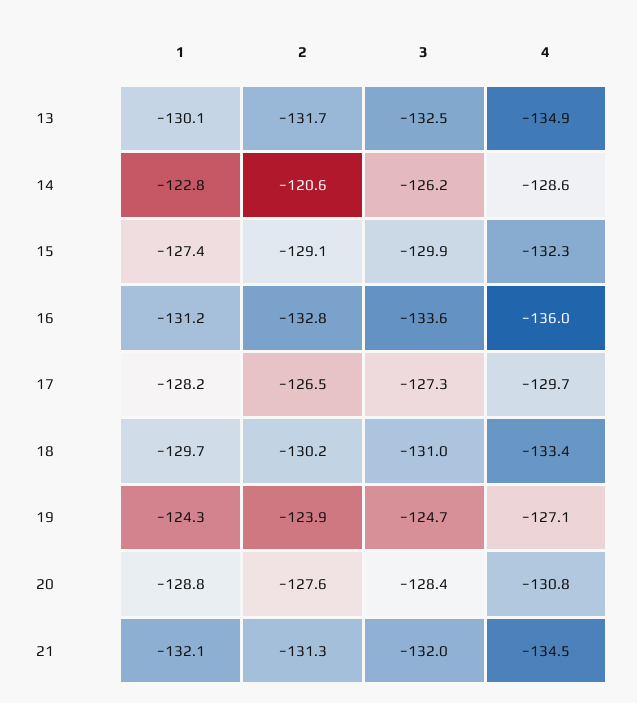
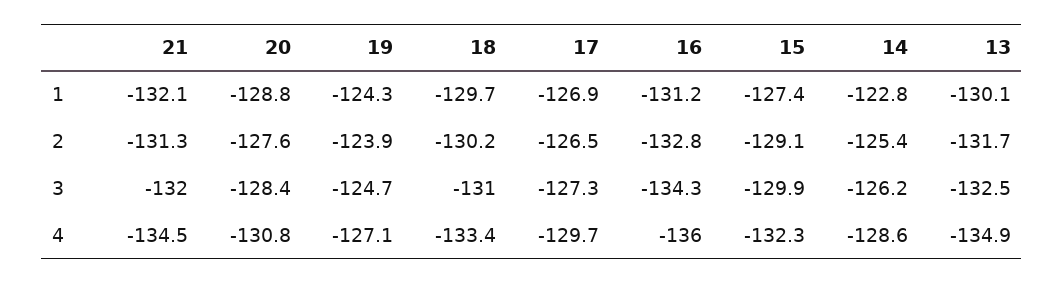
  {
    "1": {
      "13": -130.1,
      "14": -122.8,
      "15": -127.4,
      "16": -131.2,
-     "17": -128.2,
+     "17": -126.9,
      "18": -129.7,
      "19": -124.3,
      "20": -128.8,
      "21": -132.1
    },
    "2": {
      "13": -131.7,
-     "14": -120.6,
+     "14": -125.4,
      "15": -129.1,
      "16": -132.8,
      "17": -126.5,
      "18": -130.2,
      "19": -123.9,
      "20": -127.6,
      "21": -131.3
    },
    "3": {
      "13": -132.5,
      "14": -126.2,
      "15": -129.9,
-     "16": -133.6,
+     "16": -134.3,
      "17": -127.3,
      "18": -131,
      "19": -124.7,
      "20": -128.4,
      "21": -132
    },
    "4": {
      "13": -134.9,
      "14": -128.6,
      "15": -132.3,
      "16": -136,
      "17": -129.7,
      "18": -133.4,
      "19": -127.1,
      "20": -130.8,
      "21": -134.5
    }
  }

